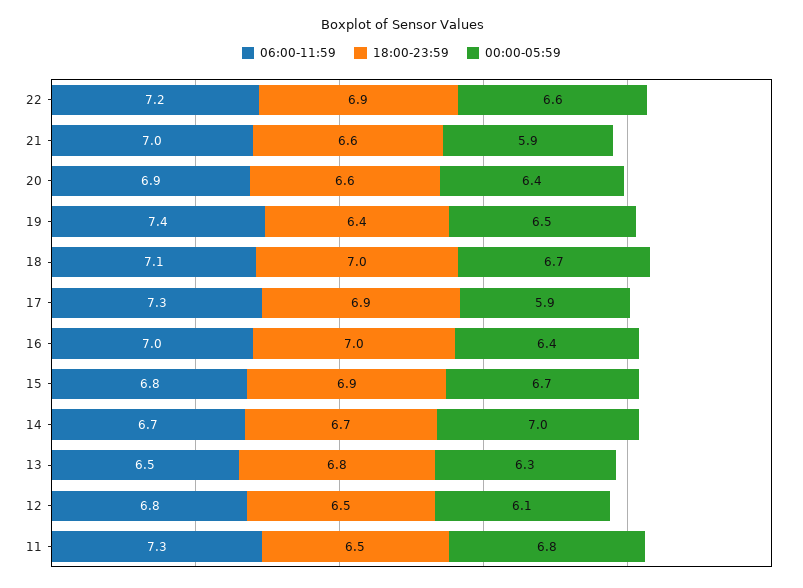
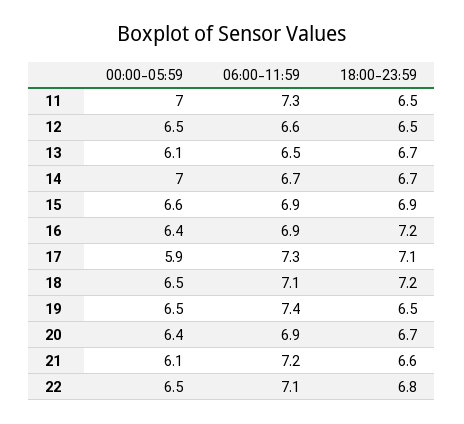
  {
    "06:00-11:59": {
-     "22": 7.2,
+     "22": 7.1,
-     "21": 7,
+     "21": 7.2,
      "20": 6.9,
      "19": 7.4,
      "18": 7.1,
      "17": 7.3,
-     "16": 7,
+     "16": 6.9,
-     "15": 6.8,
+     "15": 6.9,
      "14": 6.7,
      "13": 6.5,
-     "12": 6.8,
+     "12": 6.6,
      "11": 7.3
    },
    "18:00-23:59": {
-     "22": 6.9,
+     "22": 6.8,
      "21": 6.6,
-     "20": 6.6,
+     "20": 6.7,
-     "19": 6.4,
+     "19": 6.5,
-     "18": 7,
+     "18": 7.2,
-     "17": 6.9,
+     "17": 7.1,
-     "16": 7,
+     "16": 7.2,
      "15": 6.9,
      "14": 6.7,
-     "13": 6.8,
+     "13": 6.7,
      "12": 6.5,
      "11": 6.5
    },
    "00:00-05:59": {
-     "22": 6.6,
+     "22": 6.5,
-     "21": 5.9,
+     "21": 6.1,
      "20": 6.4,
      "19": 6.5,
-     "18": 6.7,
+     "18": 6.5,
      "17": 5.9,
      "16": 6.4,
-     "15": 6.7,
+     "15": 6.6,
      "14": 7,
-     "13": 6.3,
+     "13": 6.1,
-     "12": 6.1,
+     "12": 6.5,
-     "11": 6.8
+     "11": 7
    }
  }

